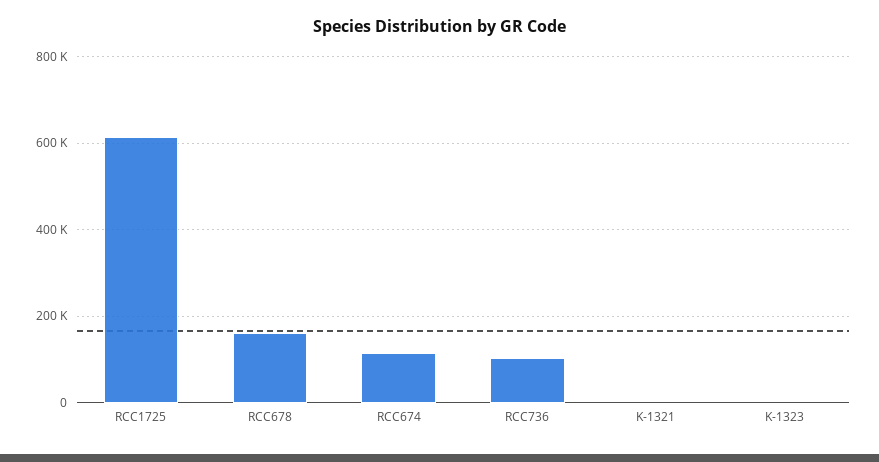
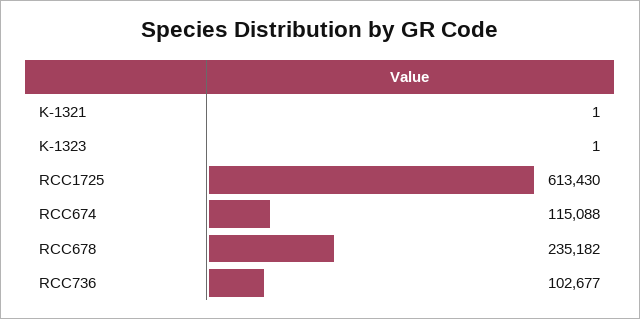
  {
    "RCC1725": 613430,
-   "RCC678": 160000,
+   "RCC678": 235182,
    "RCC674": 115088,
    "RCC736": 102677,
    "K-1321": 1,
    "K-1323": 1
  }

